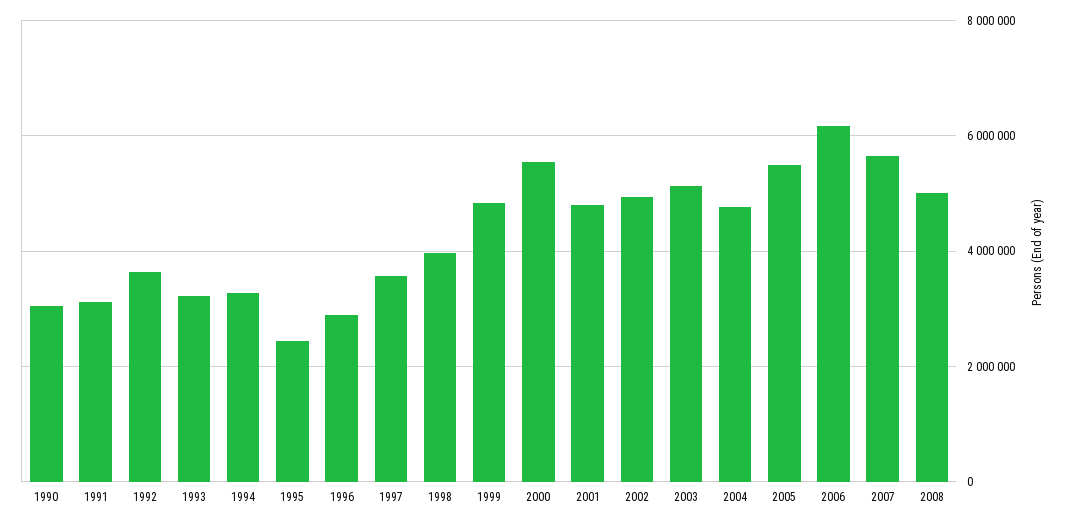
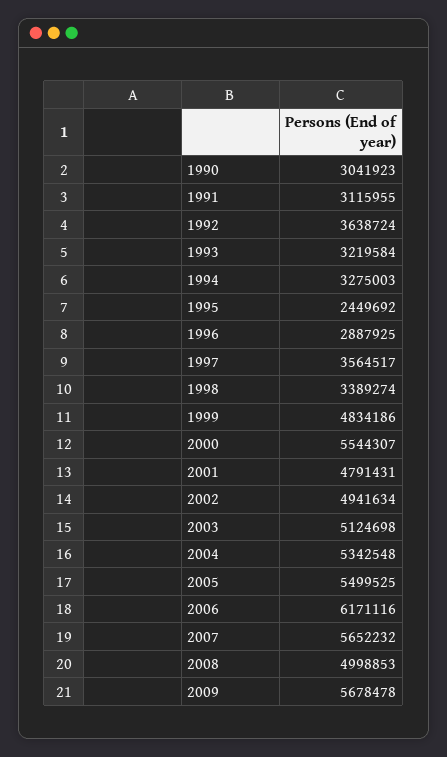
  {
    "1990": 3041923,
    "1991": 3115955,
    "1992": 3638724,
    "1993": 3219584,
    "1994": 3275003,
    "1995": 2449692,
    "1996": 2887925,
    "1997": 3564517,
-   "1998": 4000000,
+   "1998": 3389274,
    "1999": 4834186,
    "2000": 5544307,
    "2001": 4791431,
    "2002": 4941634,
    "2003": 5124698,
-   "2004": 4800000,
+   "2004": 5342548,
    "2005": 5499525,
    "2006": 6171116,
    "2007": 5652232,
-   "2008": 4998853
+   "2008": 4998853,
+   "2009": 5678478
  }

